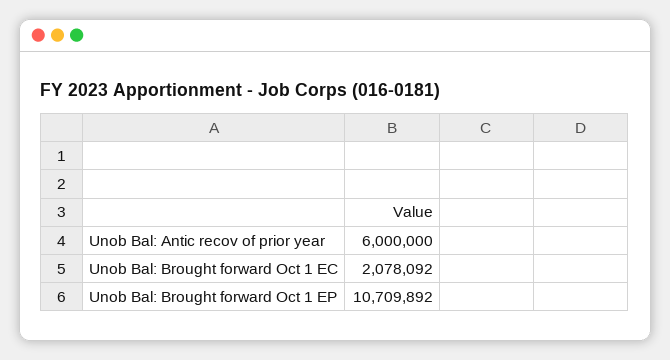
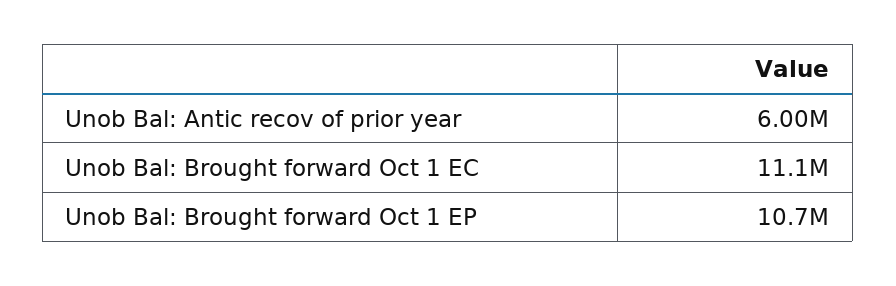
  {
    "Unob Bal: Antic recov of prior year": 6000000,
-   "Unob Bal: Brought forward Oct 1 EC": 2078092,
+   "Unob Bal: Brought forward Oct 1 EC": 11100000,
    "Unob Bal: Brought forward Oct 1 EP": 10709892
  }

